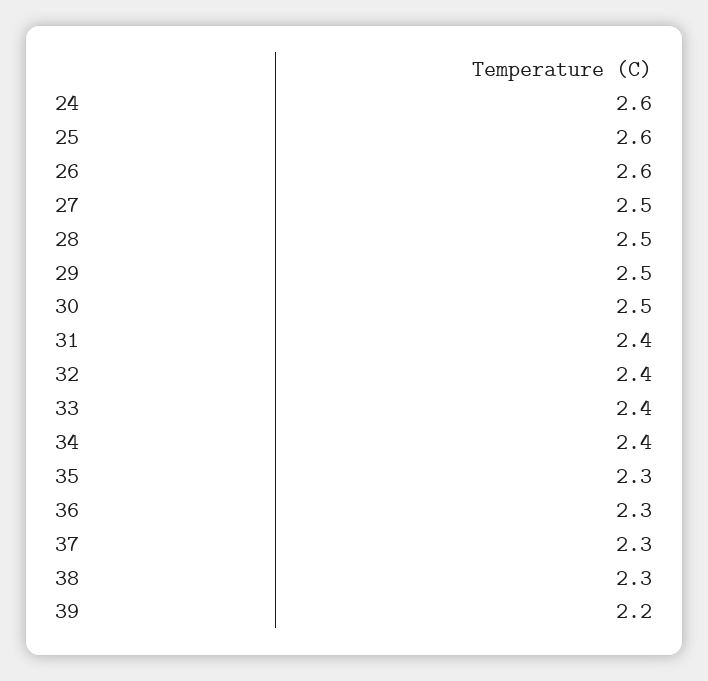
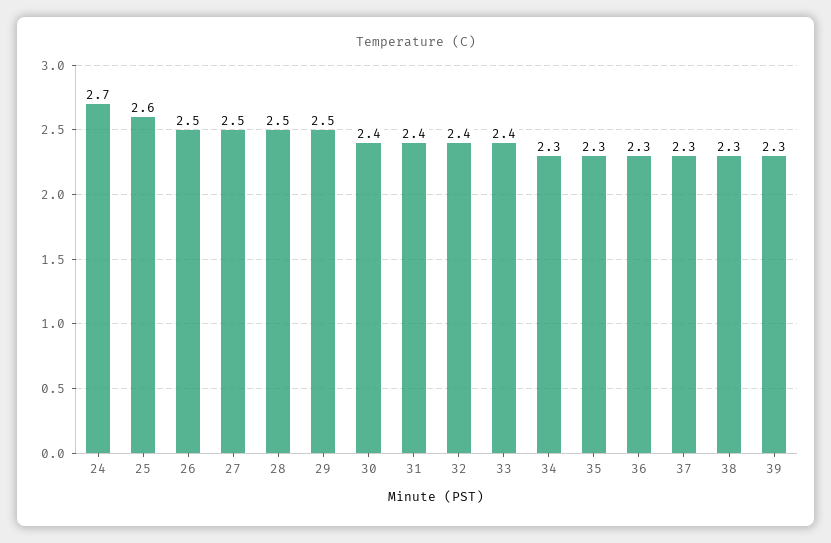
  {
-   "24": 2.6,
+   "24": 2.7,
    "25": 2.6,
-   "26": 2.6,
+   "26": 2.5,
    "27": 2.5,
    "28": 2.5,
    "29": 2.5,
-   "30": 2.5,
+   "30": 2.4,
    "31": 2.4,
    "32": 2.4,
    "33": 2.4,
-   "34": 2.4,
+   "34": 2.3,
    "35": 2.3,
    "36": 2.3,
    "37": 2.3,
    "38": 2.3,
-   "39": 2.2
+   "39": 2.3
  }

